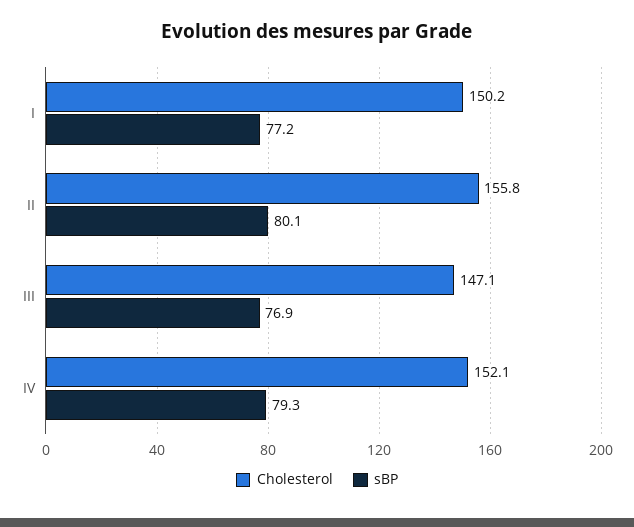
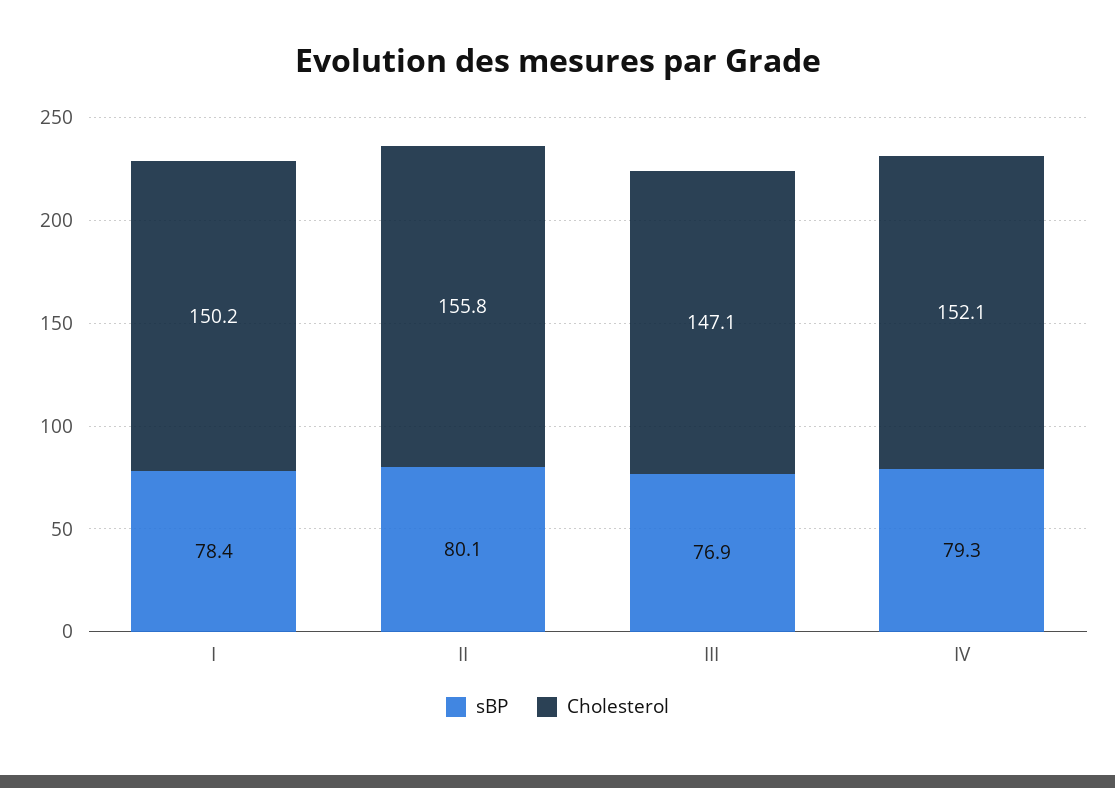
  {
    "Cholesterol": {
      "I": 150.2,
      "II": 155.8,
      "III": 147.1,
      "IV": 152.1
    },
    "sBP": {
-     "I": 77.2,
+     "I": 78.4,
      "II": 80.1,
      "III": 76.9,
      "IV": 79.3
    }
  }

